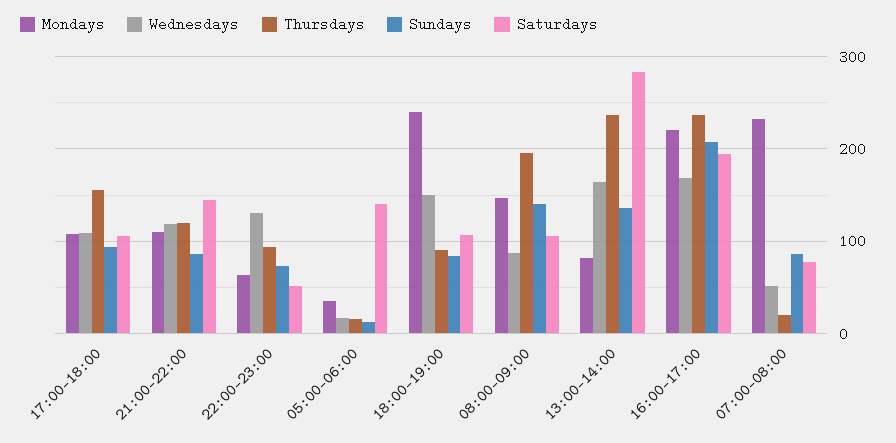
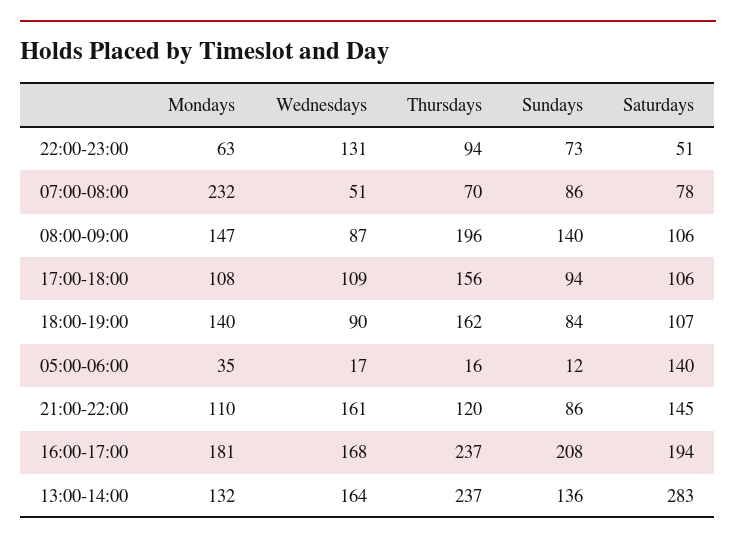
  {
    "Mondays": {
      "17:00-18:00": 108,
      "21:00-22:00": 110,
      "22:00-23:00": 63,
      "05:00-06:00": 35,
-     "18:00-19:00": 240,
+     "18:00-19:00": 140,
      "08:00-09:00": 147,
-     "13:00-14:00": 80,
+     "13:00-14:00": 132,
-     "16:00-17:00": 220,
+     "16:00-17:00": 181,
      "07:00-08:00": 232
    },
    "Wednesdays": {
      "17:00-18:00": 109,
-     "21:00-22:00": 120,
+     "21:00-22:00": 161,
      "22:00-23:00": 131,
      "05:00-06:00": 17,
-     "18:00-19:00": 150,
+     "18:00-19:00": 90,
      "08:00-09:00": 87,
      "13:00-14:00": 164,
      "16:00-17:00": 168,
      "07:00-08:00": 51
    },
    "Thursdays": {
      "17:00-18:00": 156,
      "21:00-22:00": 120,
      "22:00-23:00": 94,
      "05:00-06:00": 16,
-     "18:00-19:00": 90,
+     "18:00-19:00": 162,
      "08:00-09:00": 196,
      "13:00-14:00": 237,
      "16:00-17:00": 237,
-     "07:00-08:00": 20
+     "07:00-08:00": 70
    },
    "Sundays": {
      "17:00-18:00": 94,
      "21:00-22:00": 86,
      "22:00-23:00": 73,
      "05:00-06:00": 12,
      "18:00-19:00": 84,
      "08:00-09:00": 140,
      "13:00-14:00": 136,
      "16:00-17:00": 208,
      "07:00-08:00": 86
    },
    "Saturdays": {
      "17:00-18:00": 106,
      "21:00-22:00": 145,
      "22:00-23:00": 51,
      "05:00-06:00": 140,
      "18:00-19:00": 107,
      "08:00-09:00": 106,
      "13:00-14:00": 283,
      "16:00-17:00": 194,
      "07:00-08:00": 78
    }
  }

